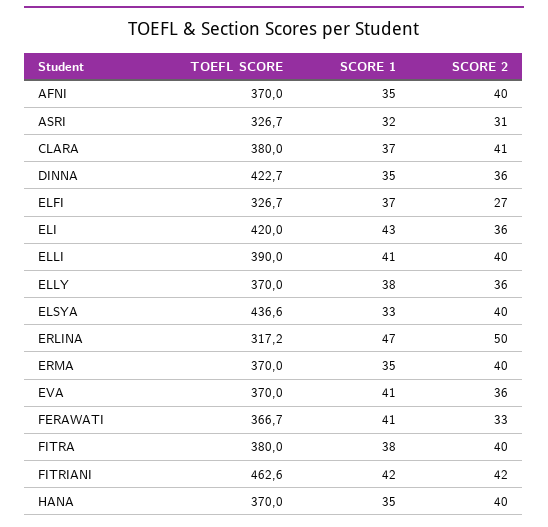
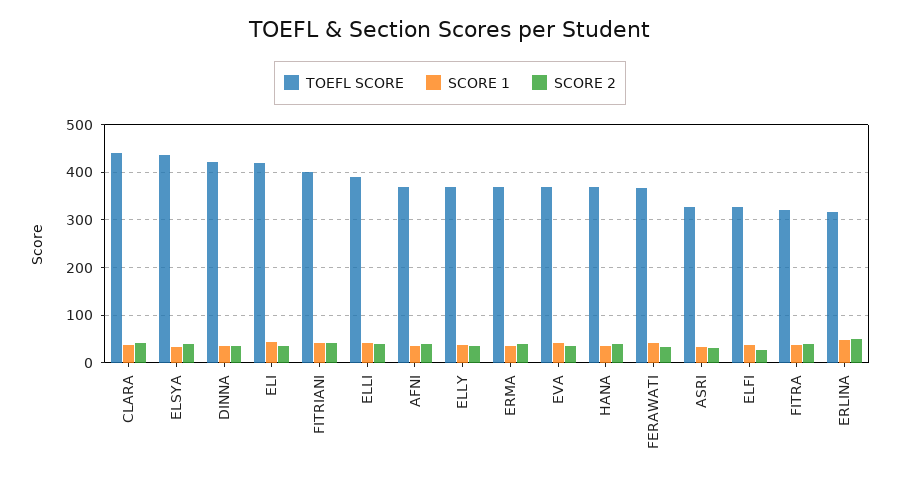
  {
    "TOEFL SCORE": {
      "AFNI": 370,
      "ASRI": 326.7,
-     "CLARA": 380,
+     "CLARA": 440,
      "DINNA": 422.7,
      "ELFI": 326.7,
      "ELI": 420,
      "ELLI": 390,
      "ELLY": 370,
      "ELSYA": 436.6,
      "ERLINA": 317.2,
      "ERMA": 370,
      "EVA": 370,
      "FERAWATI": 366.7,
-     "FITRA": 380,
+     "FITRA": 320,
-     "FITRIANI": 462.6,
+     "FITRIANI": 400,
      "HANA": 370
    },
    "SCORE 1": {
      "AFNI": 35,
      "ASRI": 32,
      "CLARA": 37,
      "DINNA": 35,
      "ELFI": 37,
      "ELI": 43,
      "ELLI": 41,
      "ELLY": 38,
      "ELSYA": 33,
      "ERLINA": 47,
      "ERMA": 35,
      "EVA": 41,
      "FERAWATI": 41,
      "FITRA": 38,
      "FITRIANI": 42,
      "HANA": 35
    },
    "SCORE 2": {
      "AFNI": 40,
      "ASRI": 31,
      "CLARA": 41,
      "DINNA": 36,
      "ELFI": 27,
      "ELI": 36,
      "ELLI": 40,
      "ELLY": 36,
      "ELSYA": 40,
      "ERLINA": 50,
      "ERMA": 40,
      "EVA": 36,
      "FERAWATI": 33,
      "FITRA": 40,
      "FITRIANI": 42,
      "HANA": 40
    }
  }

